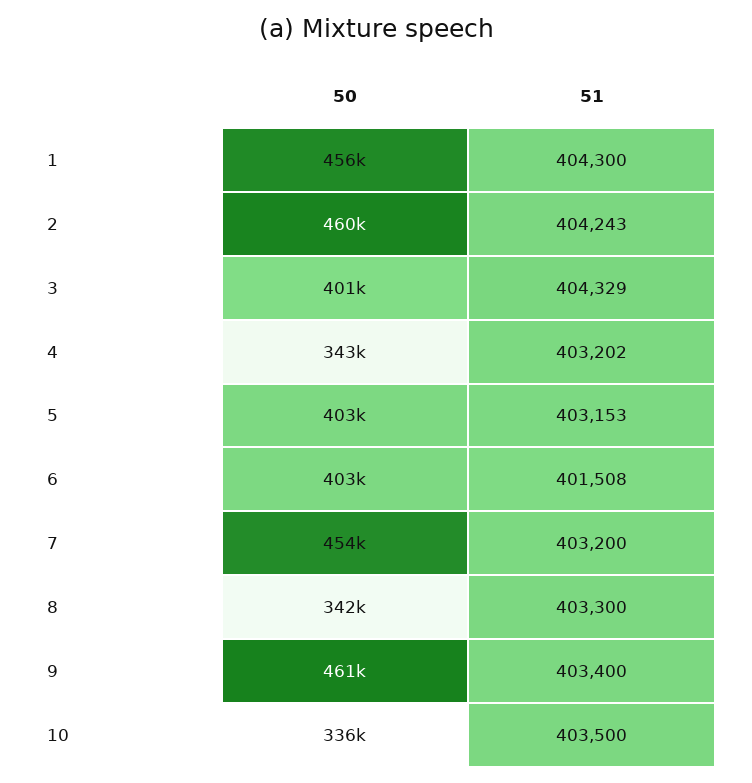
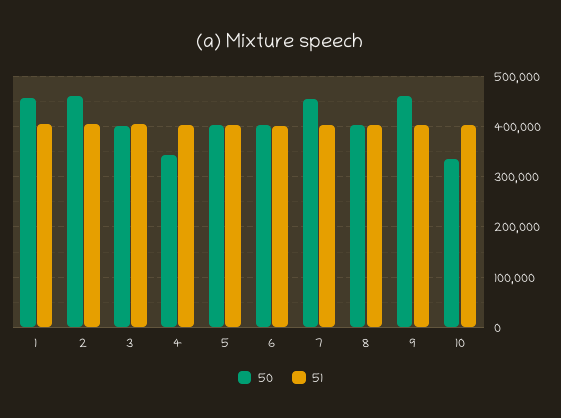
  {
    "50": {
      "1": 456000,
      "2": 460000,
      "3": 401000,
      "4": 343000,
      "5": 403000,
      "6": 403000,
      "7": 454000,
-     "8": 342000,
+     "8": 400000,
      "9": 461000,
      "10": 336000
    },
    "51": {
      "1": 404300,
      "2": 404243,
      "3": 404329,
      "4": 403202,
      "5": 403153,
      "6": 401508,
      "7": 403200,
      "8": 403300,
      "9": 403400,
      "10": 403500
    }
  }

